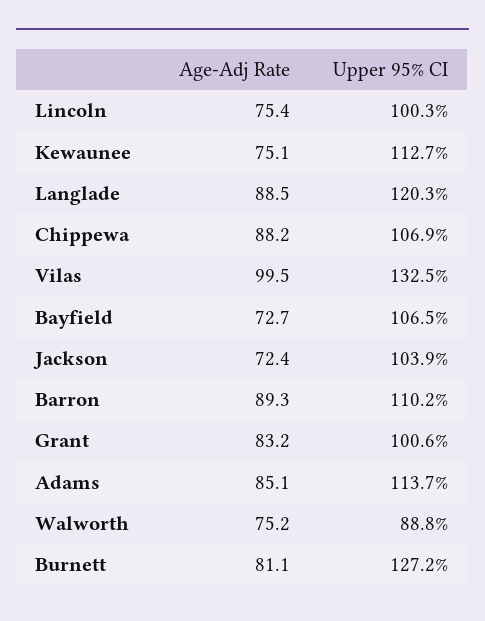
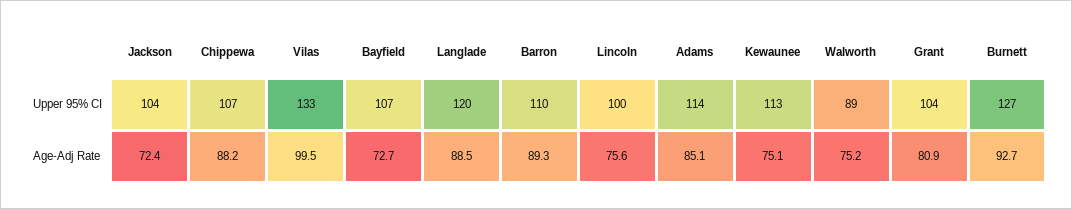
  {
    "Age-Adj Rate": {
-     "Lincoln": 75.4,
+     "Lincoln": 75.6,
      "Kewaunee": 75.1,
      "Langlade": 88.5,
      "Chippewa": 88.2,
      "Vilas": 99.5,
      "Bayfield": 72.7,
      "Jackson": 72.4,
      "Barron": 89.3,
-     "Grant": 83.2,
+     "Grant": 80.9,
      "Adams": 85.1,
      "Walworth": 75.2,
-     "Burnett": 81.1
+     "Burnett": 92.7
    },
    "Upper 95% CI": {
      "Lincoln": 100.3,
      "Kewaunee": 112.7,
      "Langlade": 120.3,
      "Chippewa": 106.9,
      "Vilas": 132.5,
      "Bayfield": 106.5,
      "Jackson": 103.9,
      "Barron": 110.2,
-     "Grant": 100.6,
+     "Grant": 104,
      "Adams": 113.7,
      "Walworth": 88.8,
      "Burnett": 127.2
    }
  }

